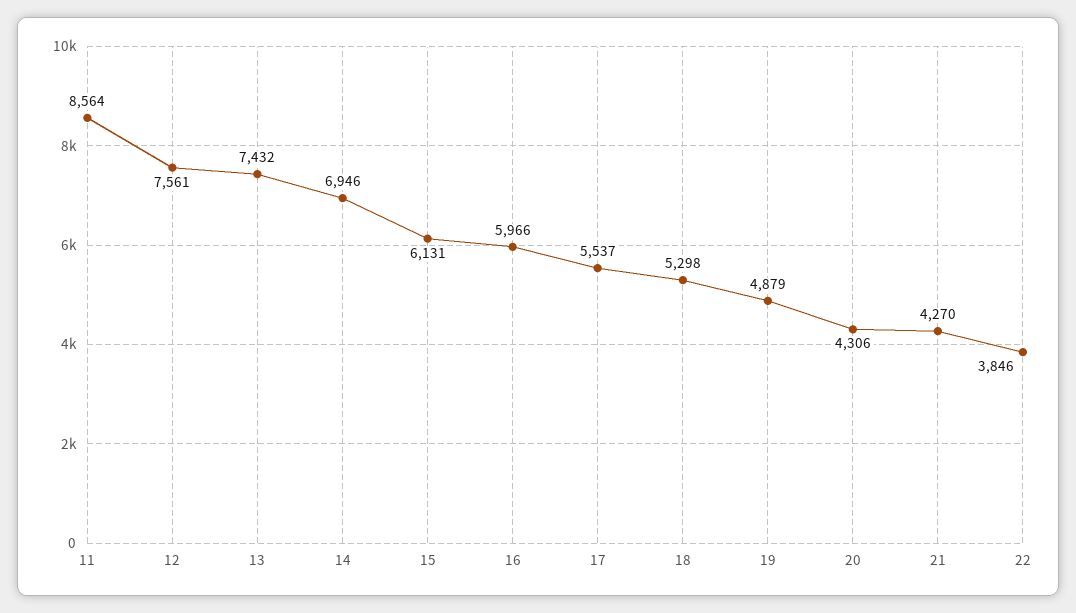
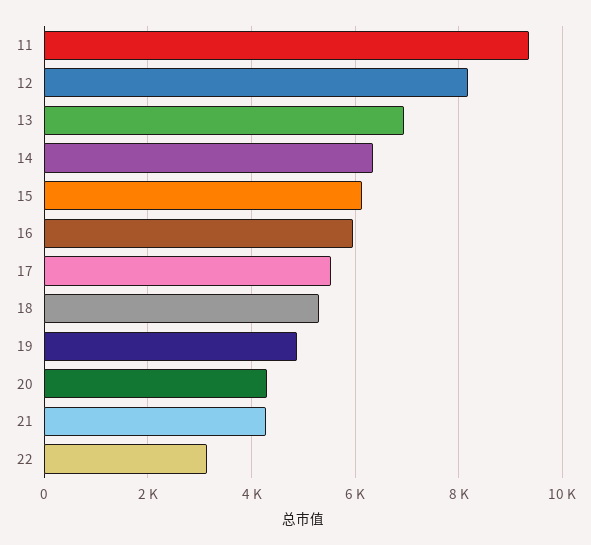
  {
-   "11": 8564,
+   "11": 9400,
-   "12": 7561,
+   "12": 8200,
-   "13": 7432,
+   "13": 7000,
-   "14": 6946,
+   "14": 6400,
    "15": 6131,
    "16": 5966,
    "17": 5537,
    "18": 5298,
    "19": 4879,
    "20": 4306,
    "21": 4270,
-   "22": 3846
+   "22": 3200
  }

